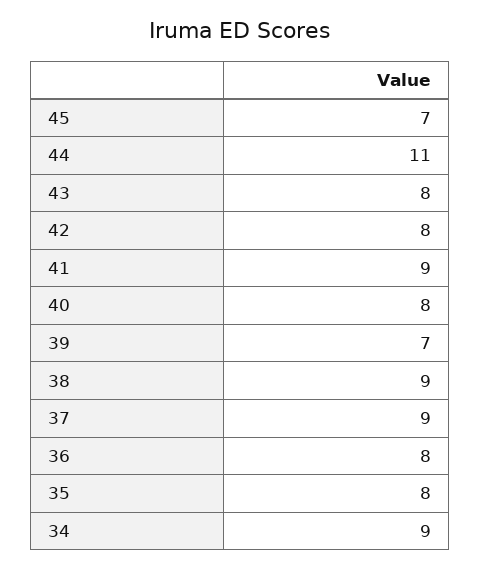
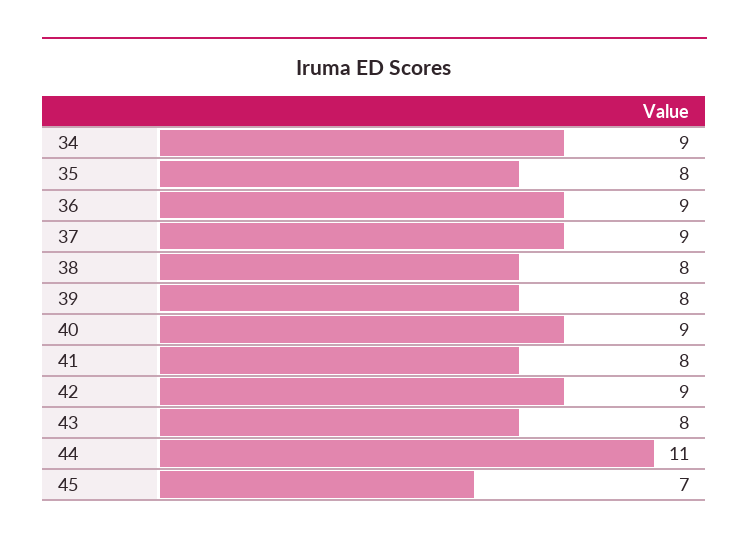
  {
    "45": 7,
    "44": 11,
    "43": 8,
-   "42": 8,
+   "42": 9,
-   "41": 9,
+   "41": 8,
-   "40": 8,
+   "40": 9,
-   "39": 7,
+   "39": 8,
-   "38": 9,
+   "38": 8,
    "37": 9,
-   "36": 8,
+   "36": 9,
    "35": 8,
    "34": 9
  }

